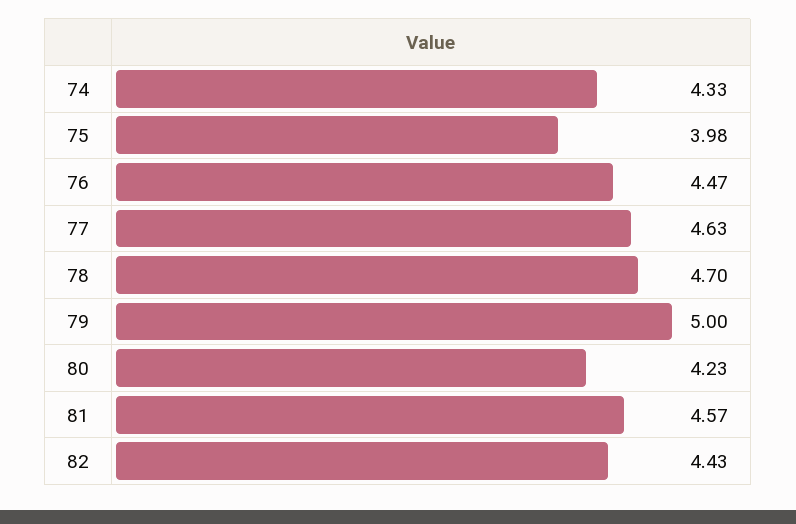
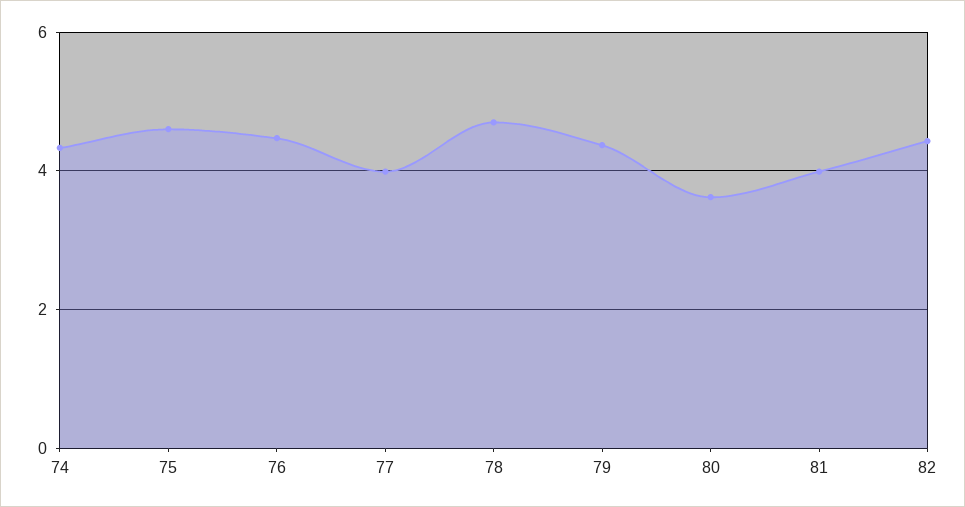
  {
    "74": 4.33,
-   "75": 3.98,
+   "75": 4.6,
    "76": 4.47,
-   "77": 4.63,
+   "77": 4,
    "78": 4.7,
-   "79": 5,
+   "79": 4.4,
-   "80": 4.23,
+   "80": 3.6,
-   "81": 4.57,
+   "81": 4,
    "82": 4.43
  }

